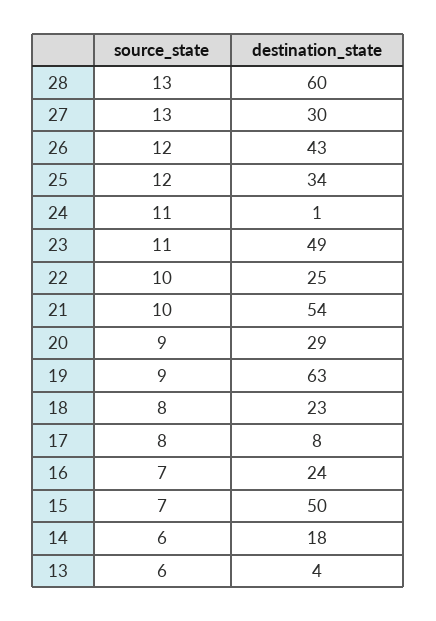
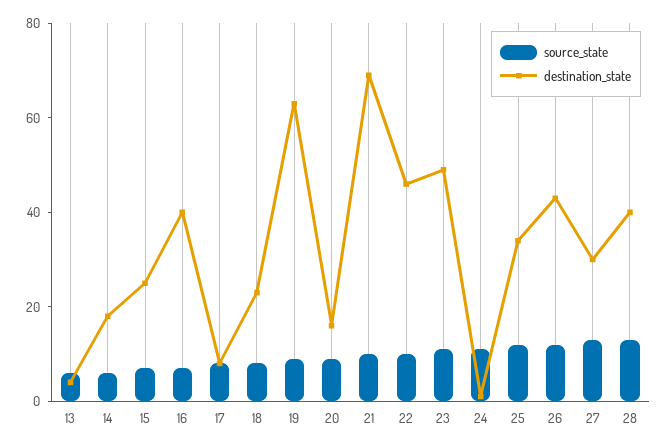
  {
    "source_state": {
      "28": 13,
      "27": 13,
      "26": 12,
      "25": 12,
      "24": 11,
      "23": 11,
      "22": 10,
      "21": 10,
      "20": 9,
      "19": 9,
      "18": 8,
      "17": 8,
      "16": 7,
      "15": 7,
      "14": 6,
      "13": 6
    },
    "destination_state": {
-     "28": 60,
+     "28": 40,
      "27": 30,
      "26": 43,
      "25": 34,
      "24": 1,
      "23": 49,
-     "22": 25,
+     "22": 45,
-     "21": 54,
+     "21": 70,
-     "20": 29,
+     "20": 15,
      "19": 63,
      "18": 23,
      "17": 8,
-     "16": 24,
+     "16": 40,
-     "15": 50,
+     "15": 25,
      "14": 18,
      "13": 4
    }
  }

